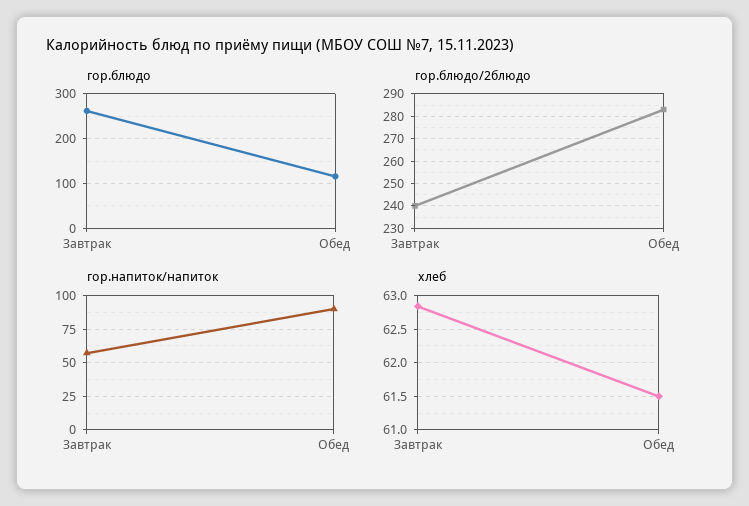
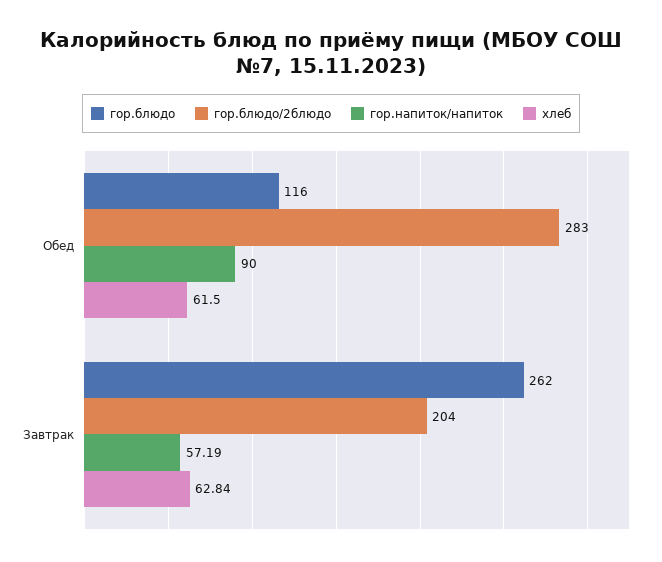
  {
    "гор.блюдо": {
      "Завтрак": 262,
      "Обед": 116
    },
    "гор.блюдо/2блюдо": {
-     "Завтрак": 240,
+     "Завтрак": 204,
      "Обед": 283
    },
    "гор.напиток/напиток": {
      "Завтрак": 57.19,
      "Обед": 90
    },
    "хлеб": {
      "Завтрак": 62.84,
      "Обед": 61.5
    }
  }

